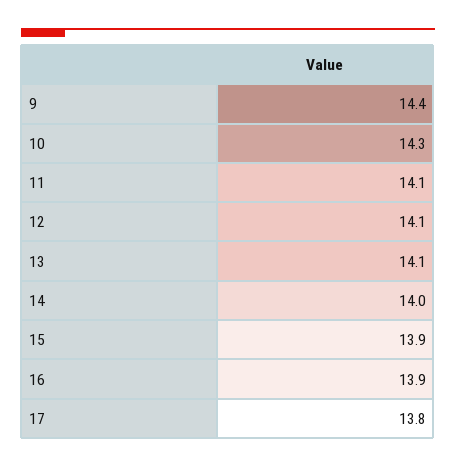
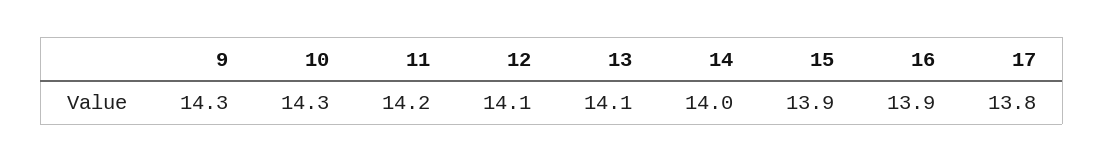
  {
-   "9": 14.4,
+   "9": 14.3,
    "10": 14.3,
-   "11": 14.1,
+   "11": 14.2,
    "12": 14.1,
    "13": 14.1,
    "14": 14,
    "15": 13.9,
    "16": 13.9,
    "17": 13.8
  }

